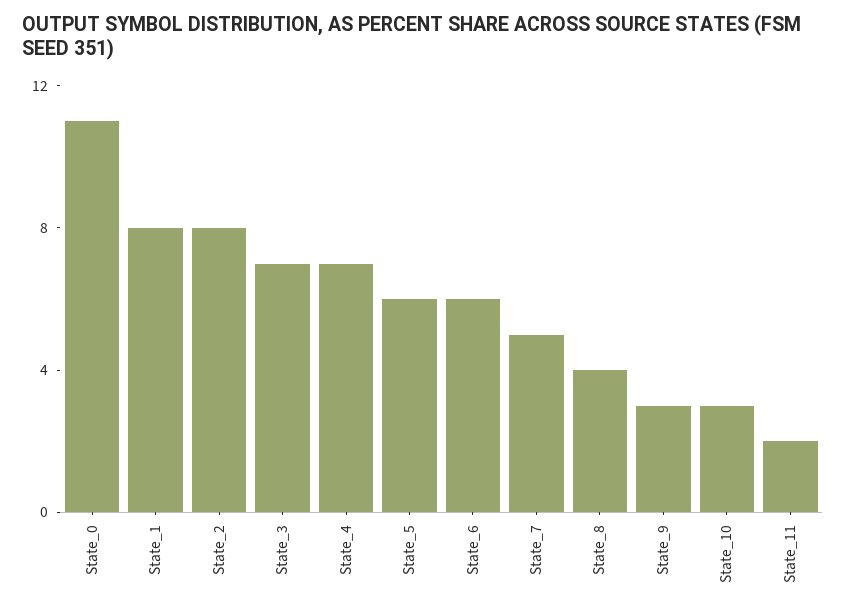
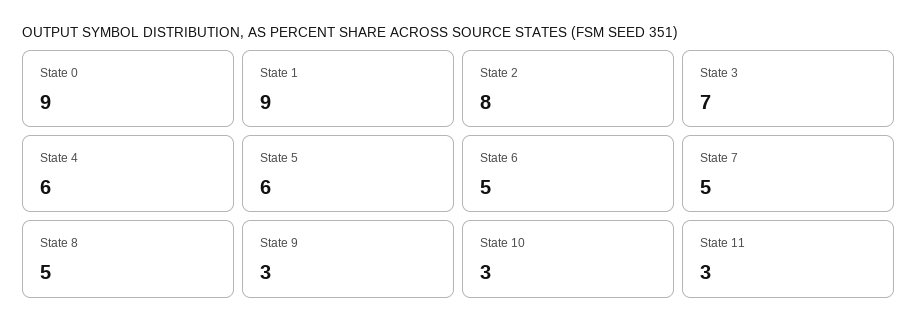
  {
-   "State_0": 11,
+   "State_0": 9,
-   "State_1": 8,
+   "State_1": 9,
    "State_2": 8,
    "State_3": 7,
-   "State_4": 7,
+   "State_4": 6,
    "State_5": 6,
-   "State_6": 6,
+   "State_6": 5,
    "State_7": 5,
-   "State_8": 4,
+   "State_8": 5,
    "State_9": 3,
    "State_10": 3,
-   "State_11": 2
+   "State_11": 3
  }

